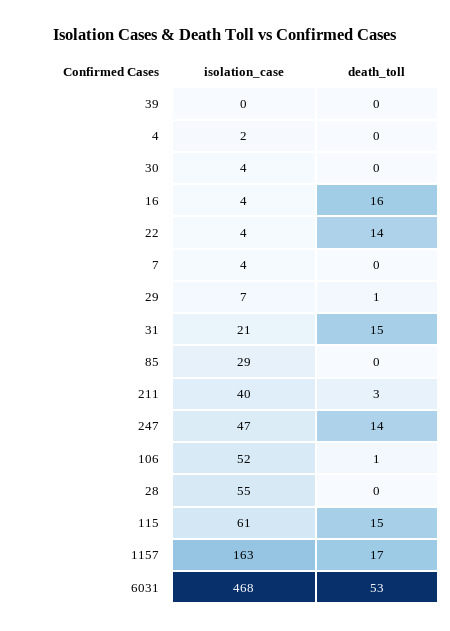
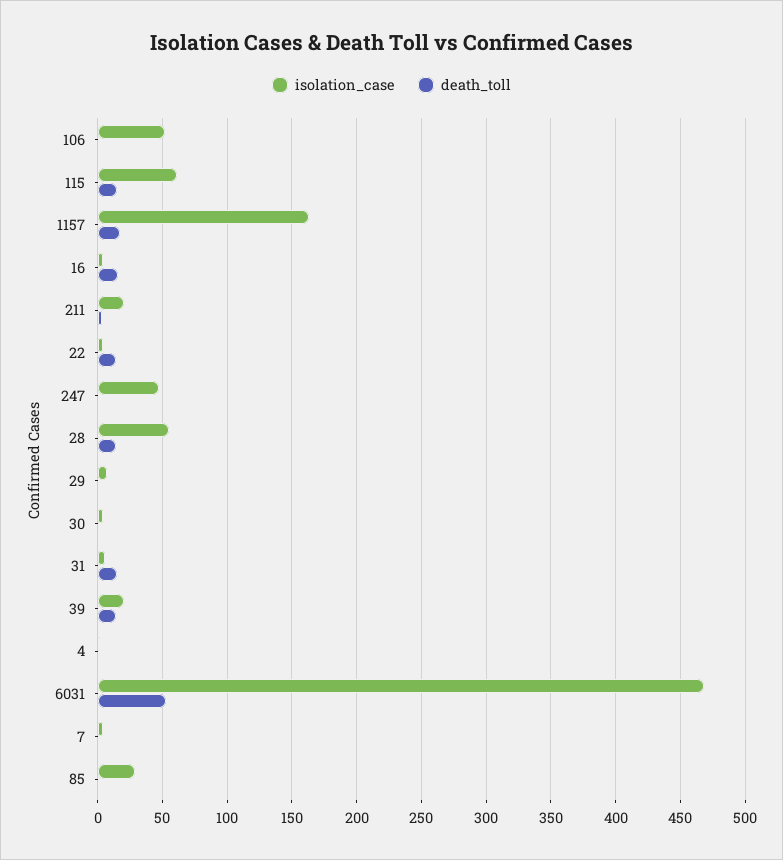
  {
    "isolation_case": {
-     "39": 0,
+     "39": 20,
      "4": 2,
      "30": 4,
      "16": 4,
      "22": 4,
      "7": 4,
      "29": 7,
-     "31": 21,
+     "31": 5,
      "85": 29,
-     "211": 40,
+     "211": 20,
      "247": 47,
      "106": 52,
      "28": 55,
      "115": 61,
      "1157": 163,
      "6031": 468
    },
    "death_toll": {
-     "39": 0,
+     "39": 15,
      "4": 0,
      "30": 0,
      "16": 16,
      "22": 14,
      "7": 0,
      "29": 1,
      "31": 15,
      "85": 0,
      "211": 3,
-     "247": 14,
+     "247": 0,
      "106": 1,
-     "28": 0,
+     "28": 15,
      "115": 15,
      "1157": 17,
      "6031": 53
    }
  }

